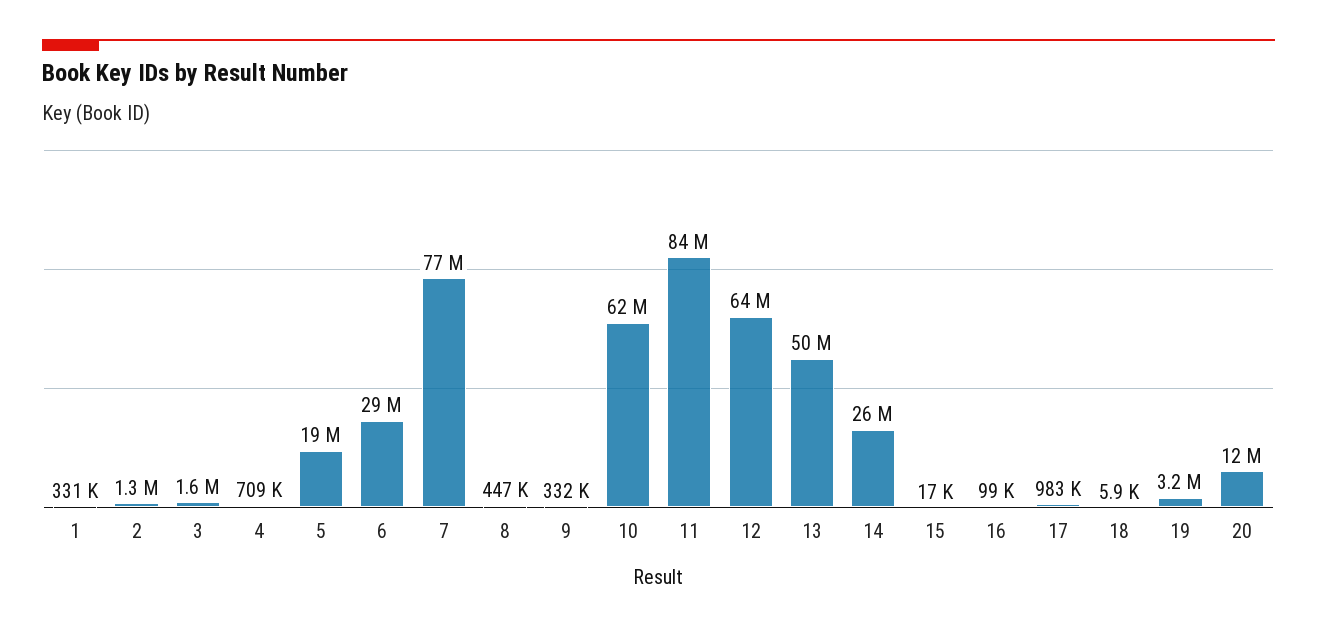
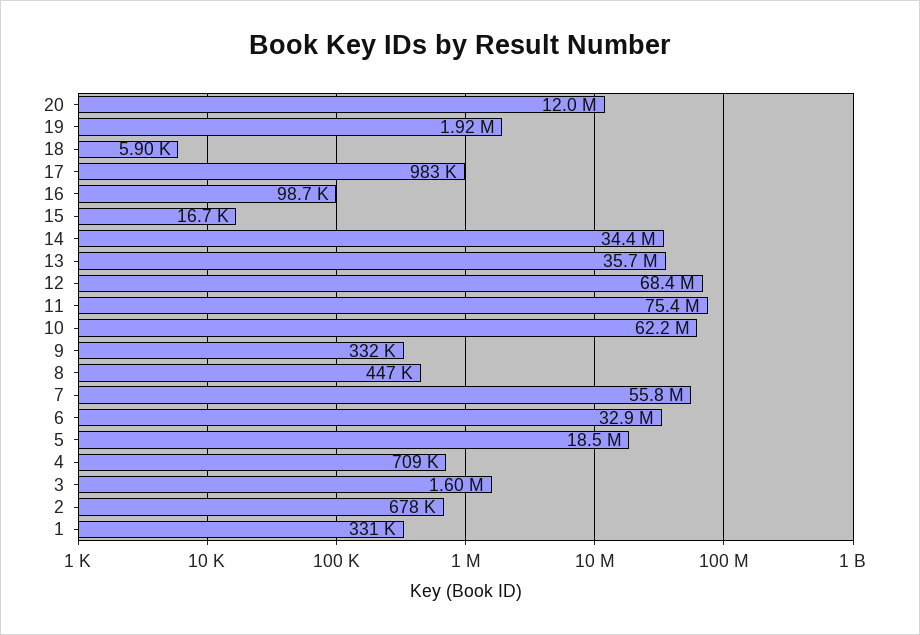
  {
    "1": 331000,
-   "2": 1300000,
+   "2": 678000,
    "3": 1600000,
    "4": 709000,
    "5": 18500000,
-   "6": 29000000,
+   "6": 32900000,
-   "7": 77000000,
+   "7": 55800000,
    "8": 447000,
    "9": 332000,
    "10": 62200000,
-   "11": 84000000,
+   "11": 75400000,
-   "12": 64000000,
+   "12": 68400000,
-   "13": 50000000,
+   "13": 35700000,
-   "14": 26000000,
+   "14": 34400000,
    "15": 16700,
    "16": 98700,
    "17": 983000,
    "18": 5900,
-   "19": 3200000,
+   "19": 1920000,
    "20": 12000000
  }

